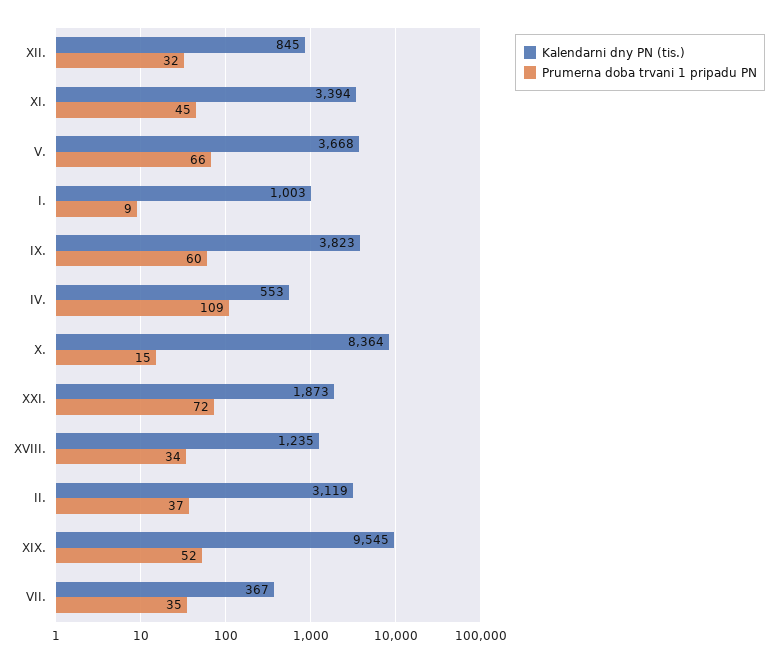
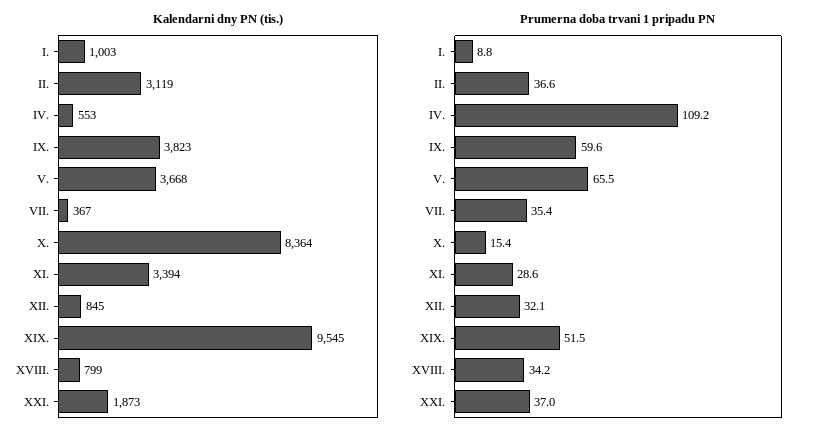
  {
    "Kalendarni dny PN (tis.)": {
      "XII.": 845,
      "XI.": 3394,
      "V.": 3668,
      "I.": 1003,
      "IX.": 3823,
      "IV.": 553,
      "X.": 8364,
      "XXI.": 1873,
-     "XVIII.": 1235,
+     "XVIII.": 799,
      "II.": 3119,
      "XIX.": 9545,
      "VII.": 367
    },
    "Prumerna doba trvani 1 pripadu PN": {
      "XII.": 32.1,
-     "XI.": 45,
+     "XI.": 28.6,
      "V.": 65.5,
      "I.": 8.8,
      "IX.": 59.6,
      "IV.": 109.2,
      "X.": 15.4,
-     "XXI.": 72,
+     "XXI.": 37,
      "XVIII.": 34.2,
      "II.": 36.6,
      "XIX.": 51.5,
      "VII.": 35.4
    }
  }

